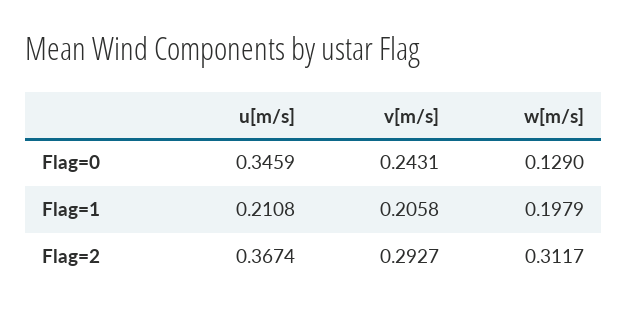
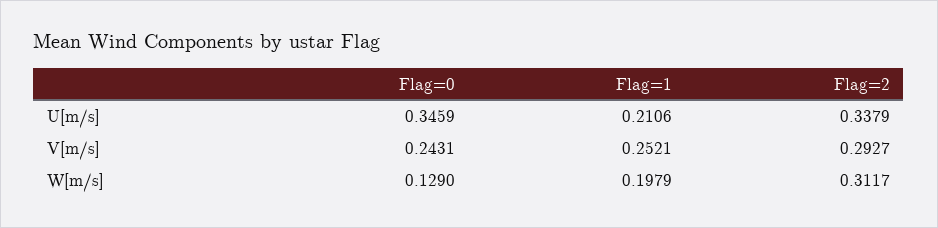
  {
    "u[m/s]": {
      "Flag=0": 0.3459,
-     "Flag=1": 0.2108,
+     "Flag=1": 0.2106,
-     "Flag=2": 0.3674
+     "Flag=2": 0.3379
    },
    "v[m/s]": {
      "Flag=0": 0.2431,
-     "Flag=1": 0.2058,
+     "Flag=1": 0.2521,
      "Flag=2": 0.2927
    },
    "w[m/s]": {
      "Flag=0": 0.129,
      "Flag=1": 0.1979,
      "Flag=2": 0.3117
    }
  }

